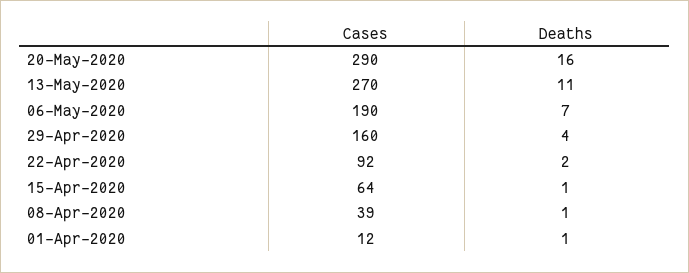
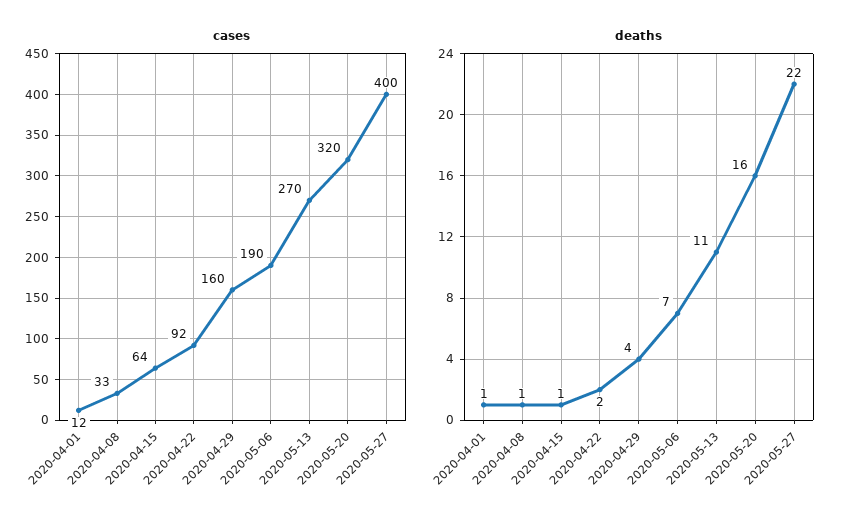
  {
    "Cases": {
-     "20-May-2020": 290,
+     "20-May-2020": 320,
      "13-May-2020": 270,
      "06-May-2020": 190,
      "29-Apr-2020": 160,
      "22-Apr-2020": 92,
      "15-Apr-2020": 64,
-     "08-Apr-2020": 39,
+     "08-Apr-2020": 33,
-     "01-Apr-2020": 12
+     "01-Apr-2020": 12,
+     "2020-05-27": 400
    },
    "Deaths": {
      "20-May-2020": 16,
      "13-May-2020": 11,
      "06-May-2020": 7,
      "29-Apr-2020": 4,
      "22-Apr-2020": 2,
      "15-Apr-2020": 1,
      "08-Apr-2020": 1,
-     "01-Apr-2020": 1
+     "01-Apr-2020": 1,
+     "2020-05-27": 22
    }
  }

